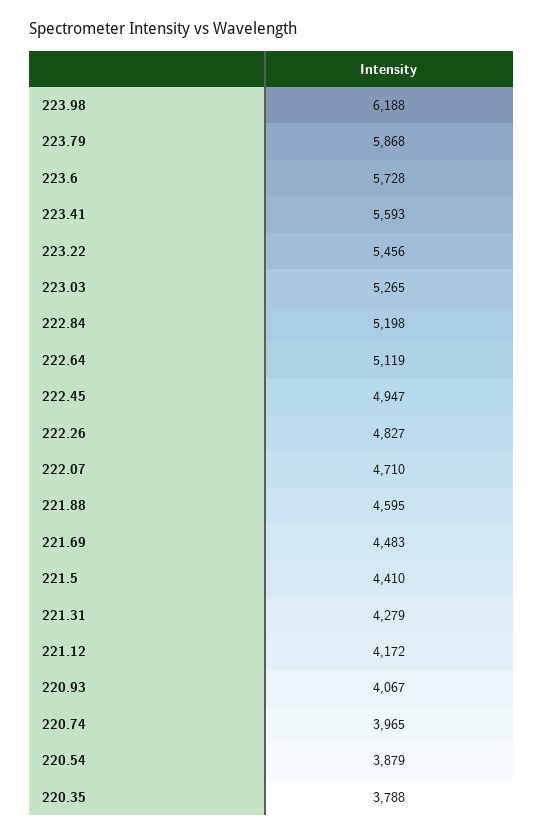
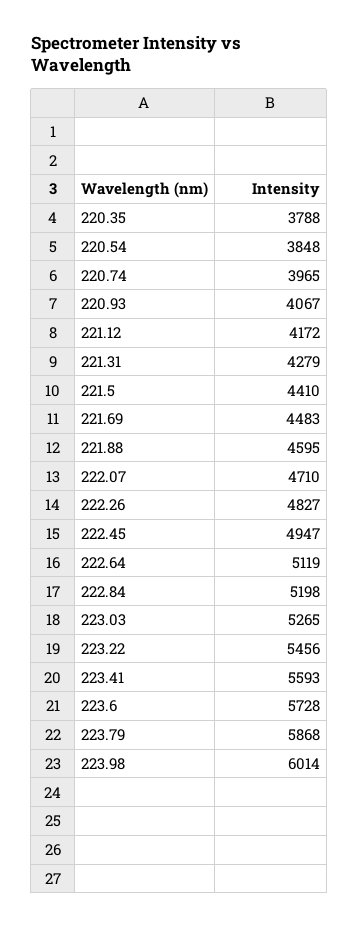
  {
-   "223.98": 6188,
+   "223.98": 6014,
    "223.79": 5868,
    "223.6": 5728,
    "223.41": 5593,
    "223.22": 5456,
    "223.03": 5265,
    "222.84": 5198,
    "222.64": 5119,
    "222.45": 4947,
    "222.26": 4827,
    "222.07": 4710,
    "221.88": 4595,
    "221.69": 4483,
    "221.5": 4410,
    "221.31": 4279,
    "221.12": 4172,
    "220.93": 4067,
    "220.74": 3965,
-   "220.54": 3879,
+   "220.54": 3848,
    "220.35": 3788
  }

